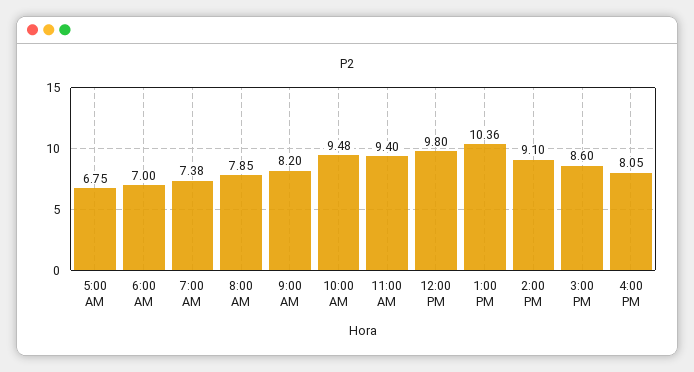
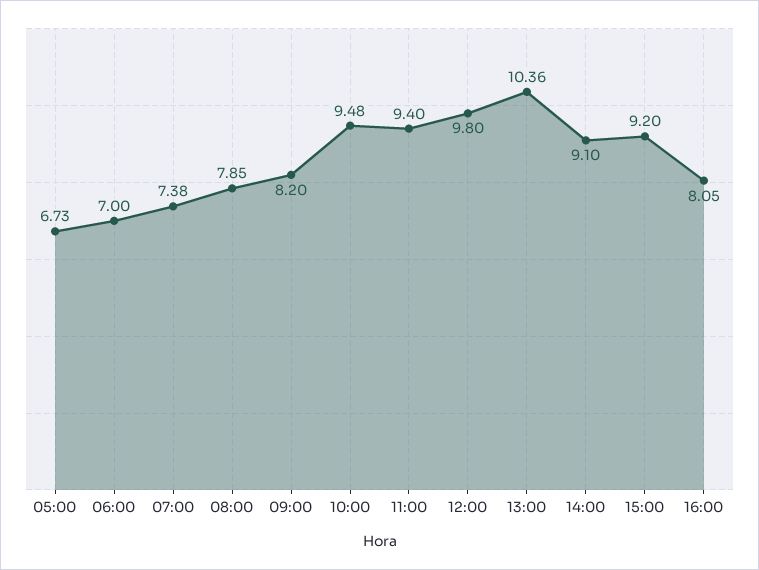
  {
-   "5:00 AM": 6.75,
+   "5:00 AM": 6.73,
    "6:00 AM": 7,
    "7:00 AM": 7.38,
    "8:00 AM": 7.85,
    "9:00 AM": 8.2,
    "10:00 AM": 9.48,
    "11:00 AM": 9.4,
    "12:00 PM": 9.8,
    "1:00 PM": 10.36,
    "2:00 PM": 9.1,
-   "3:00 PM": 8.6,
+   "3:00 PM": 9.2,
    "4:00 PM": 8.05
  }

